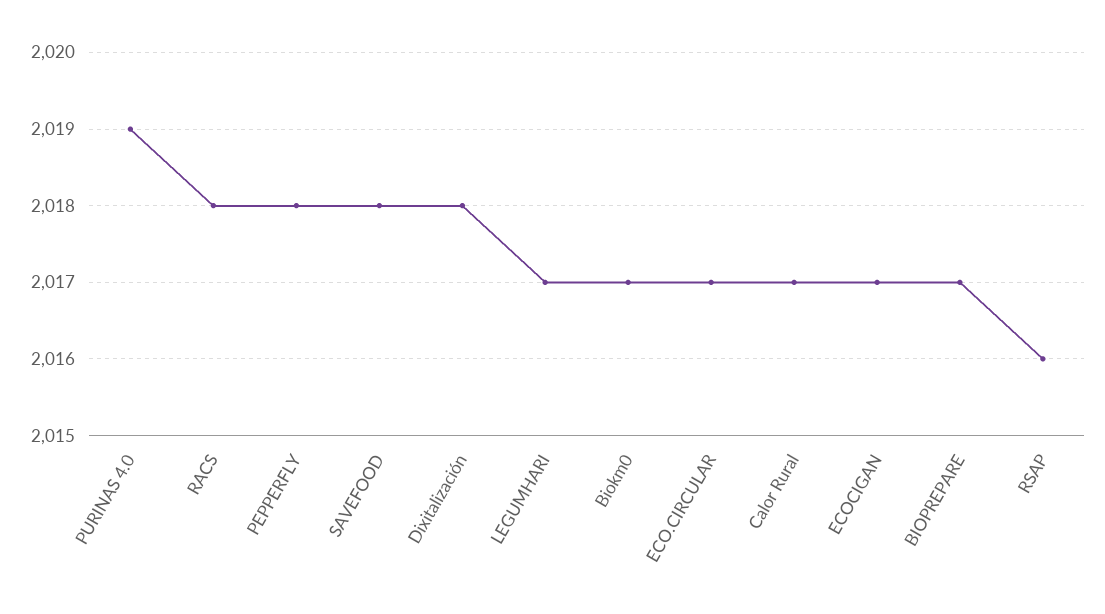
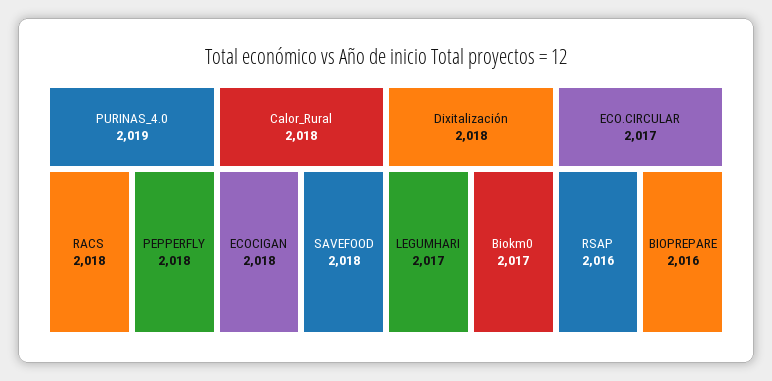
  {
    "PURINAS 4.0": 2019,
    "RACS": 2018,
    "PEPPERFLY": 2018,
    "SAVEFOOD": 2018,
    "Dixitalización": 2018,
    "LEGUMHARI": 2017,
    "Biokm0": 2017,
    "ECO.CIRCULAR": 2017,
-   "Calor Rural": 2017,
+   "Calor Rural": 2018,
-   "ECOCIGAN": 2017,
+   "ECOCIGAN": 2018,
-   "BIOPREPARE": 2017,
+   "BIOPREPARE": 2016,
    "RSAP": 2016
  }

